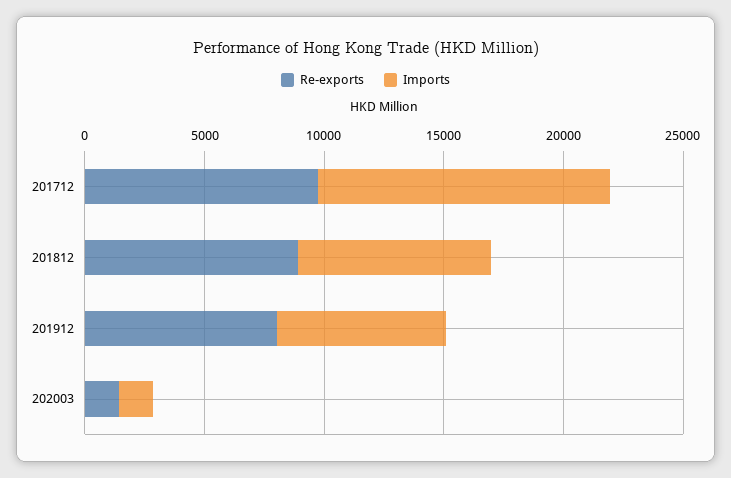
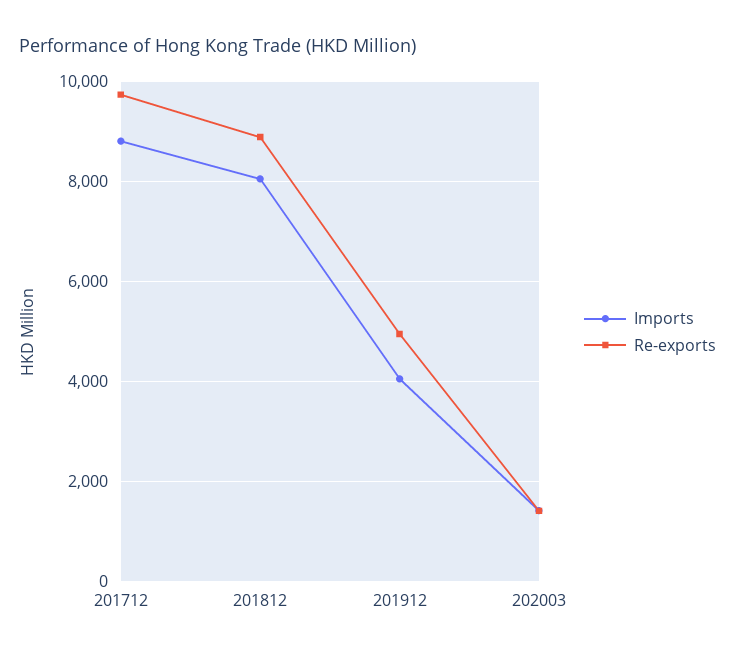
  {
    "Re-exports": {
      "201712": 9800,
      "201812": 8800,
-     "201912": 8000,
+     "201912": 5000,
      "202003": 1400
    },
    "Imports": {
-     "201712": 12000,
+     "201712": 8800,
      "201812": 8000,
-     "201912": 7000,
+     "201912": 4000,
      "202003": 1400
    }
  }

